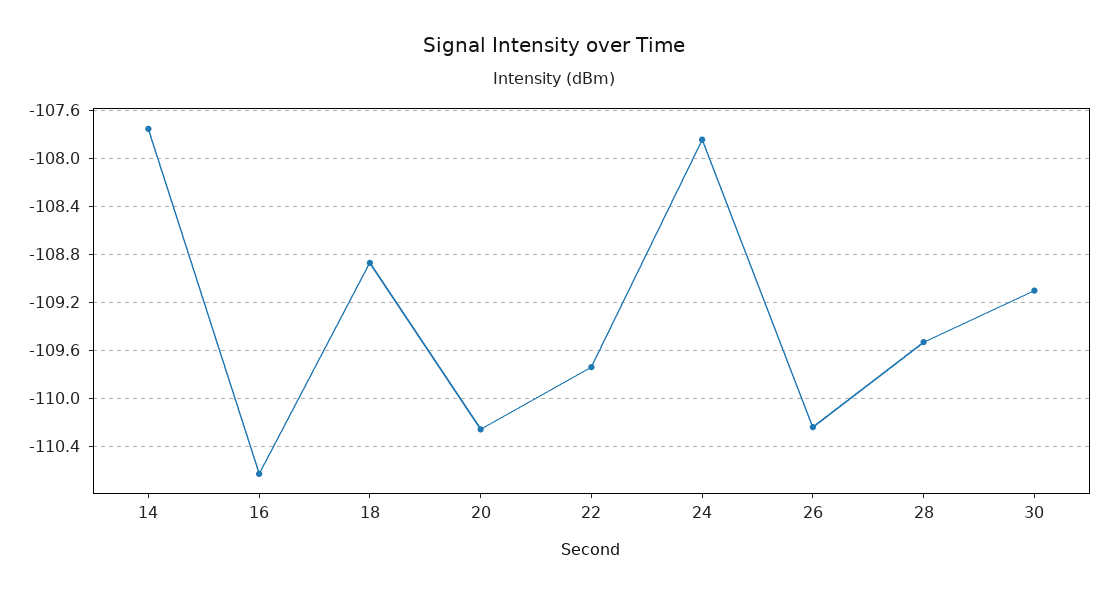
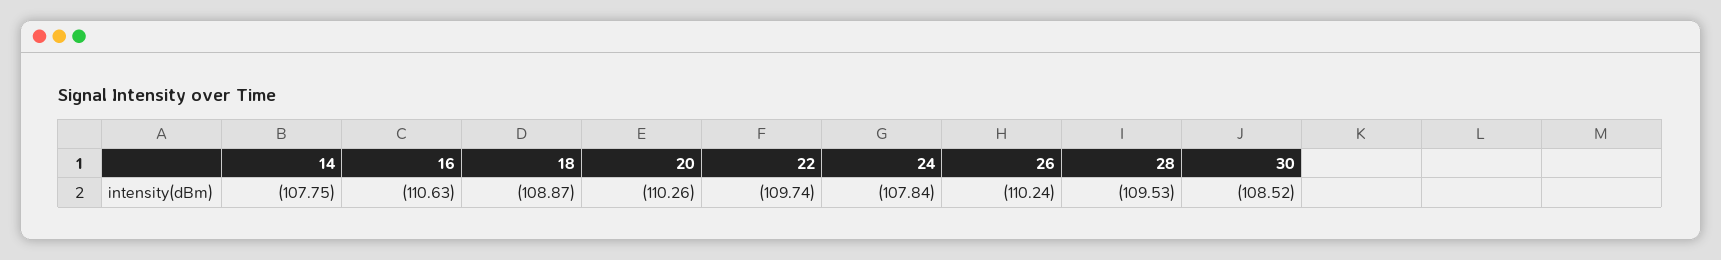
  {
    "14": -107.75,
    "16": -110.63,
    "18": -108.87,
    "20": -110.26,
    "22": -109.74,
    "24": -107.84,
    "26": -110.24,
    "28": -109.53,
-   "30": -109.1
+   "30": -108.52
  }

